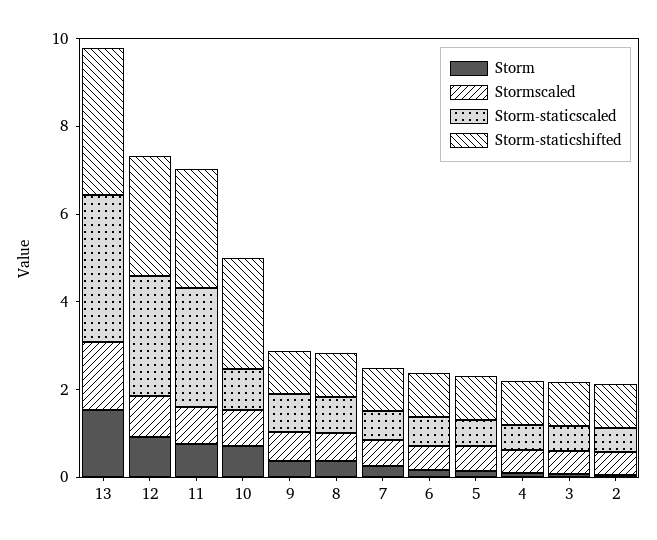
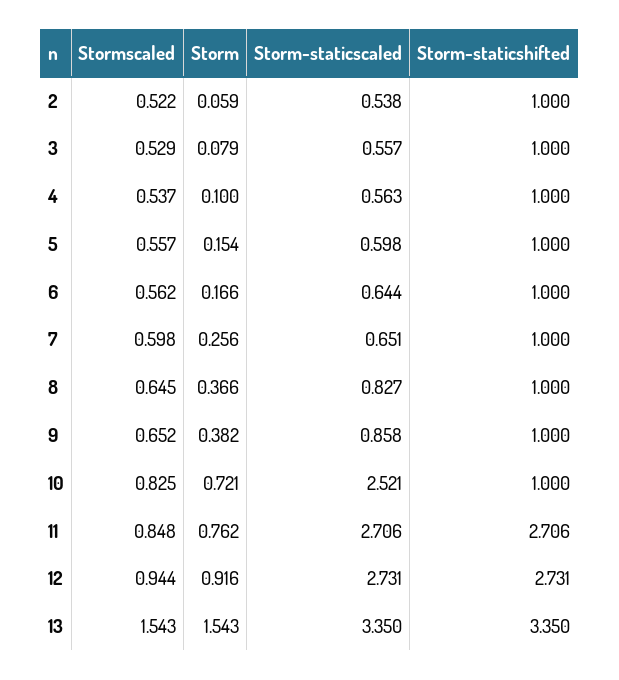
  {
    "Storm": {
      "13": 1.543,
      "12": 0.916,
      "11": 0.762,
      "10": 0.721,
      "9": 0.382,
      "8": 0.366,
      "7": 0.256,
      "6": 0.166,
      "5": 0.154,
      "4": 0.1,
      "3": 0.079,
      "2": 0.059
    },
    "Stormscaled": {
      "13": 1.543,
      "12": 0.944,
      "11": 0.848,
      "10": 0.825,
      "9": 0.652,
      "8": 0.645,
      "7": 0.598,
      "6": 0.562,
      "5": 0.557,
      "4": 0.537,
      "3": 0.529,
      "2": 0.522
    },
    "Storm-staticscaled": {
      "13": 3.35,
      "12": 2.731,
      "11": 2.706,
-     "10": 1,
+     "10": 2.521,
      "9": 0.858,
      "8": 0.827,
      "7": 0.651,
      "6": 0.644,
      "5": 0.598,
      "4": 0.563,
      "3": 0.557,
      "2": 0.538
    },
    "Storm-staticshifted": {
      "13": 3.35,
      "12": 2.731,
      "11": 2.706,
-     "10": 2.5,
+     "10": 1,
      "9": 1,
      "8": 1,
      "7": 1,
      "6": 1,
      "5": 1,
      "4": 1,
      "3": 1,
      "2": 1
    }
  }

